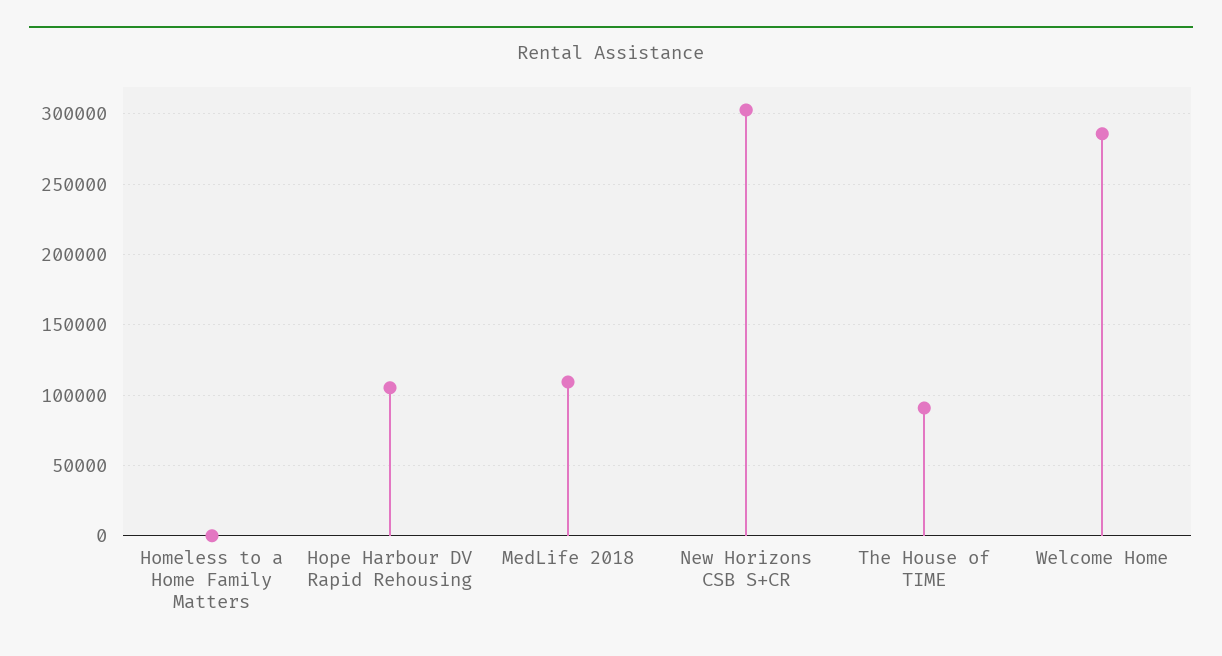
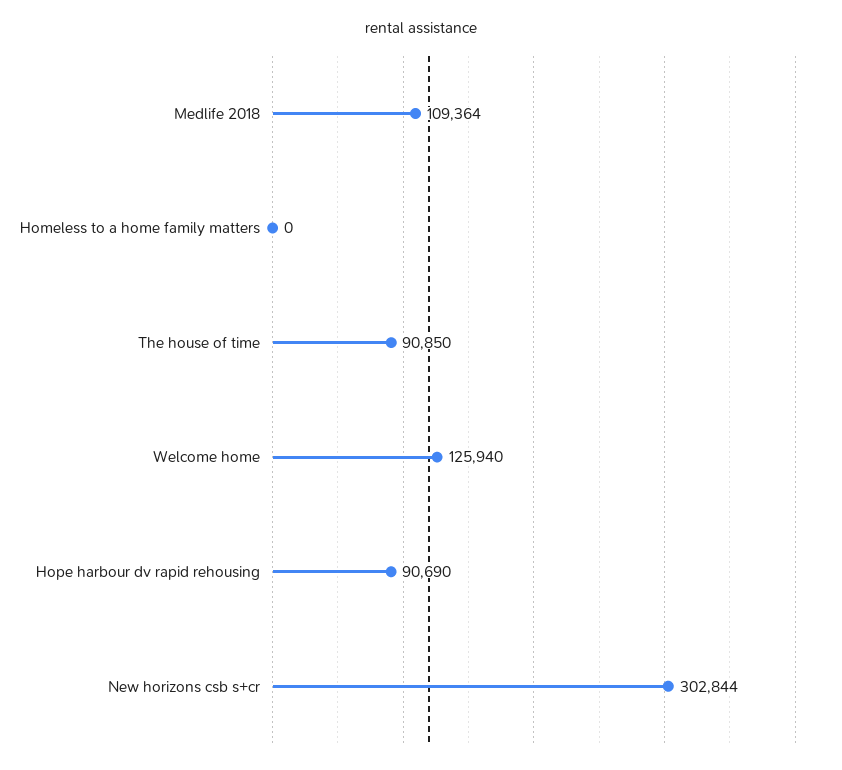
  {
    "Homeless to a Home Family Matters": 0,
-   "Hope Harbour DV Rapid Rehousing": 105000,
+   "Hope Harbour DV Rapid Rehousing": 90690,
    "MedLife 2018": 109364,
    "New Horizons CSB S+CR": 302844,
    "The House of TIME": 90850,
-   "Welcome Home": 285000
+   "Welcome Home": 125940
  }

